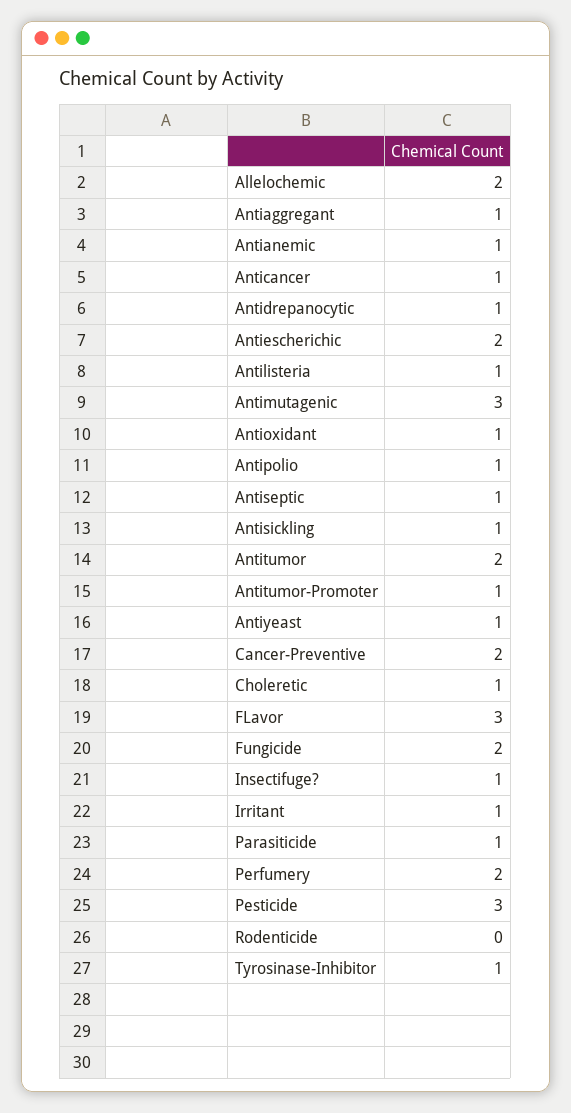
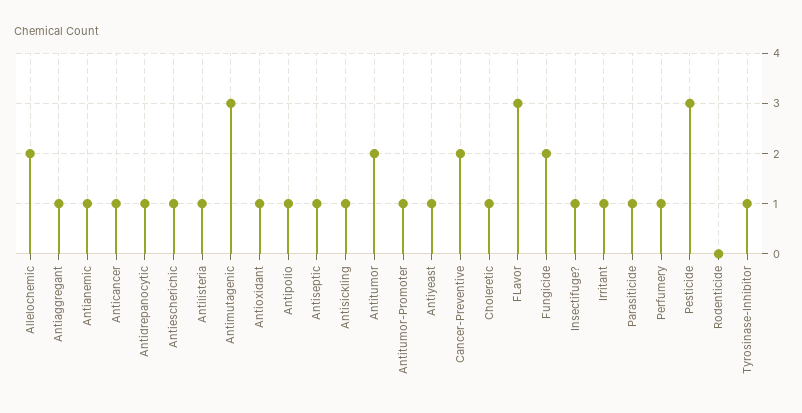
  {
    "Allelochemic": 2,
    "Antiaggregant": 1,
    "Antianemic": 1,
    "Anticancer": 1,
    "Antidrepanocytic": 1,
-   "Antiescherichic": 2,
+   "Antiescherichic": 1,
    "Antilisteria": 1,
    "Antimutagenic": 3,
    "Antioxidant": 1,
    "Antipolio": 1,
    "Antiseptic": 1,
    "Antisickling": 1,
    "Antitumor": 2,
    "Antitumor-Promoter": 1,
    "Antiyeast": 1,
    "Cancer-Preventive": 2,
    "Choleretic": 1,
    "FLavor": 3,
    "Fungicide": 2,
    "Insectifuge?": 1,
    "Irritant": 1,
    "Parasiticide": 1,
-   "Perfumery": 2,
+   "Perfumery": 1,
    "Pesticide": 3,
    "Rodenticide": 0,
    "Tyrosinase-Inhibitor": 1
  }

